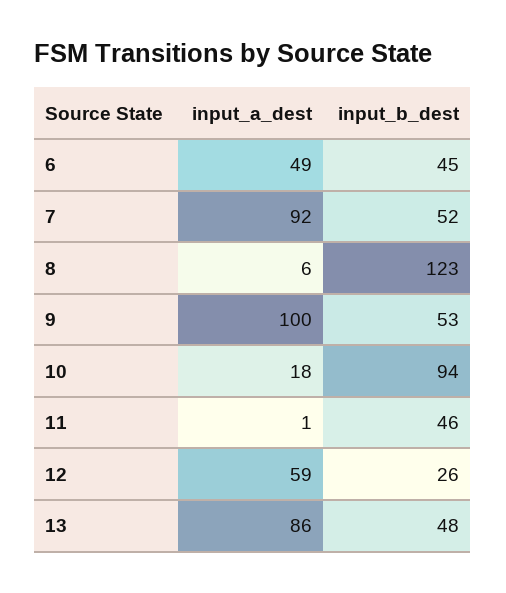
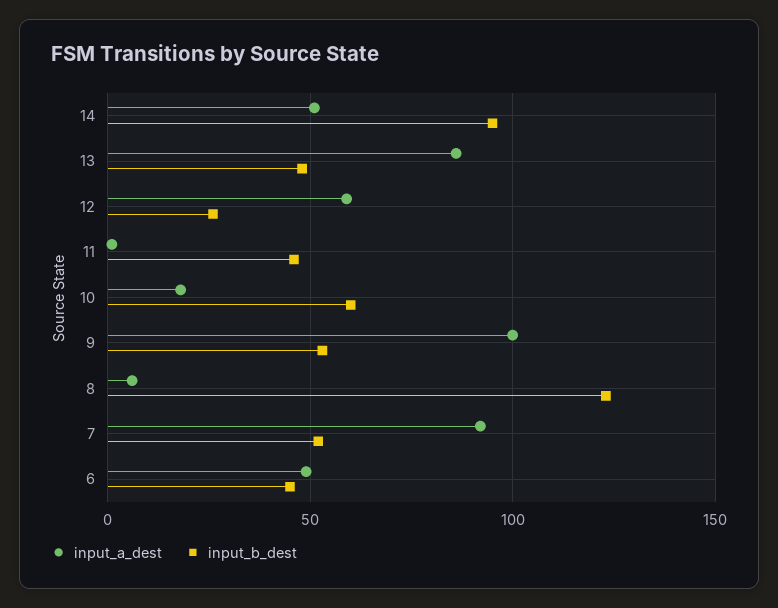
  {
    "input_a_dest": {
      "6": 49,
      "7": 92,
      "8": 6,
      "9": 100,
      "10": 18,
      "11": 1,
      "12": 59,
-     "13": 86
+     "13": 86,
+     "14": 50
    },
    "input_b_dest": {
      "6": 45,
      "7": 52,
      "8": 123,
      "9": 53,
-     "10": 94,
+     "10": 60,
      "11": 46,
      "12": 26,
-     "13": 48
+     "13": 48,
+     "14": 95
    }
  }

